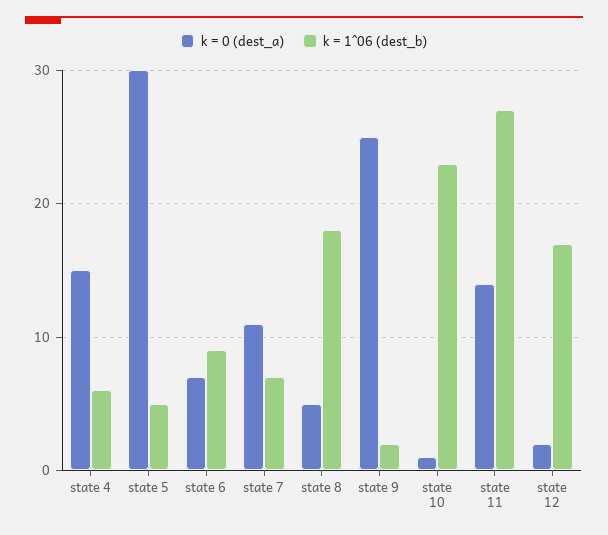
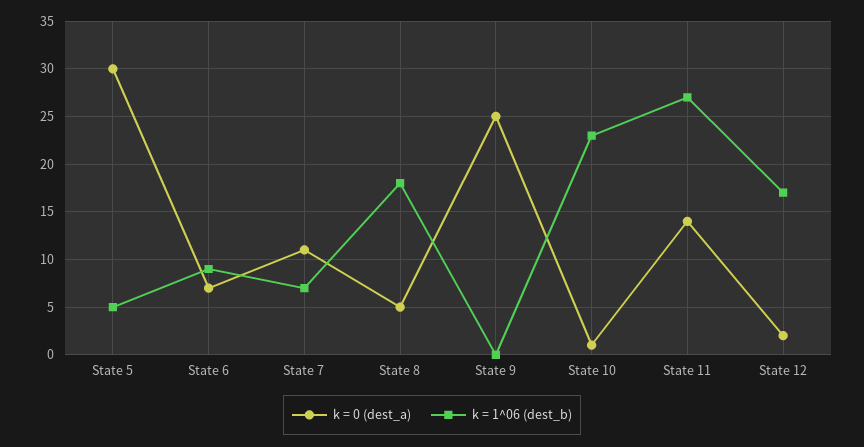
  {
    "k = 0 (dest_a)": {
-     "state 4": 15,
      "state 5": 30,
      "state 6": 7,
      "state 7": 11,
      "state 8": 5,
      "state 9": 25,
      "state 10": 1,
      "state 11": 14,
      "state 12": 2
    },
    "k = 1^06 (dest_b)": {
-     "state 4": 6,
      "state 5": 5,
      "state 6": 9,
      "state 7": 7,
      "state 8": 18,
-     "state 9": 2,
+     "state 9": 0,
      "state 10": 23,
      "state 11": 27,
      "state 12": 17
    }
  }

